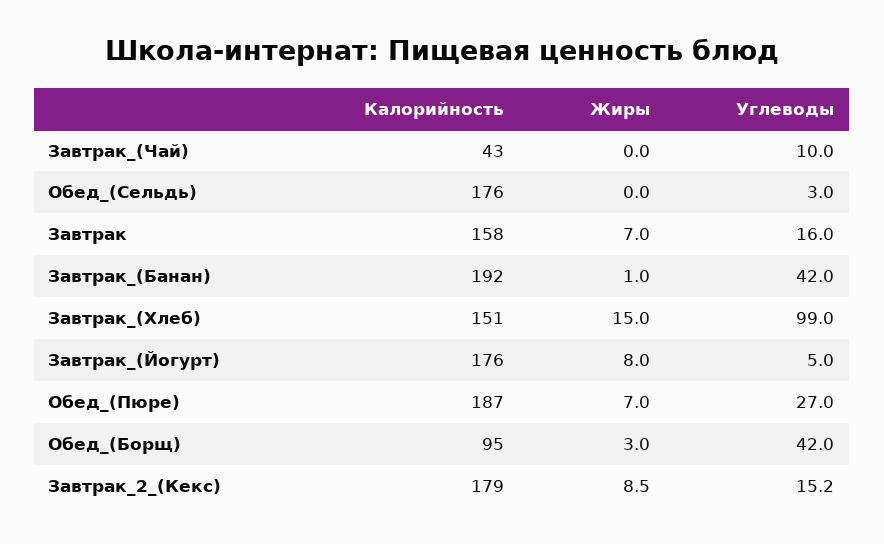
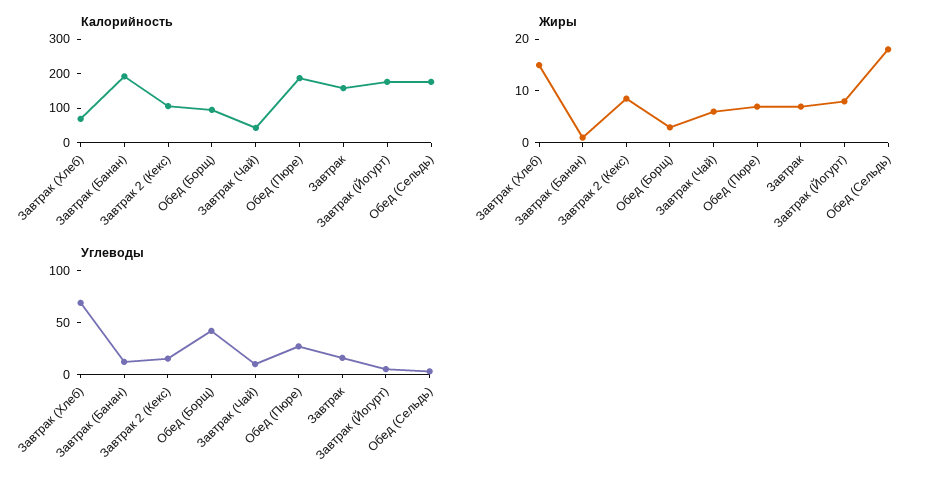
  {
    "Калорийность": {
      "Завтрак_(Чай)": 43,
      "Обед_(Сельдь)": 176,
      "Завтрак": 158,
      "Завтрак_(Банан)": 192,
-     "Завтрак_(Хлеб)": 151,
+     "Завтрак_(Хлеб)": 75,
      "Завтрак_(Йогурт)": 176,
      "Обед_(Пюре)": 187,
      "Обед_(Борщ)": 95,
-     "Завтрак_2_(Кекс)": 179
+     "Завтрак_2_(Кекс)": 100
    },
    "Жиры": {
-     "Завтрак_(Чай)": 0,
+     "Завтрак_(Чай)": 6,
-     "Обед_(Сельдь)": 0,
+     "Обед_(Сельдь)": 18,
      "Завтрак": 7,
      "Завтрак_(Банан)": 1,
      "Завтрак_(Хлеб)": 15,
      "Завтрак_(Йогурт)": 8,
      "Обед_(Пюре)": 7,
      "Обед_(Борщ)": 3,
      "Завтрак_2_(Кекс)": 8.5
    },
    "Углеводы": {
      "Завтрак_(Чай)": 10,
      "Обед_(Сельдь)": 3,
      "Завтрак": 16,
-     "Завтрак_(Банан)": 42,
+     "Завтрак_(Банан)": 10,
-     "Завтрак_(Хлеб)": 99,
+     "Завтрак_(Хлеб)": 70,
      "Завтрак_(Йогурт)": 5,
      "Обед_(Пюре)": 27,
      "Обед_(Борщ)": 42,
      "Завтрак_2_(Кекс)": 15.2
    }
  }

